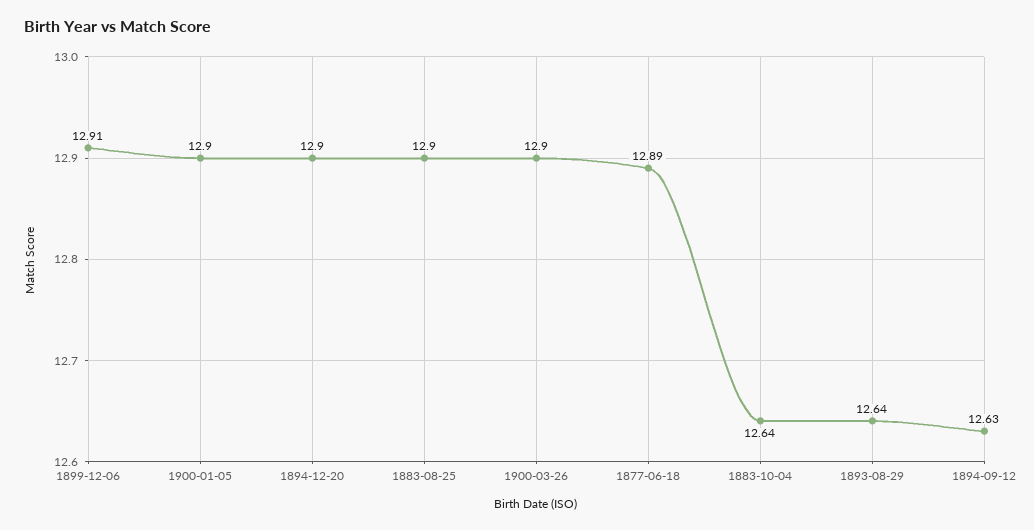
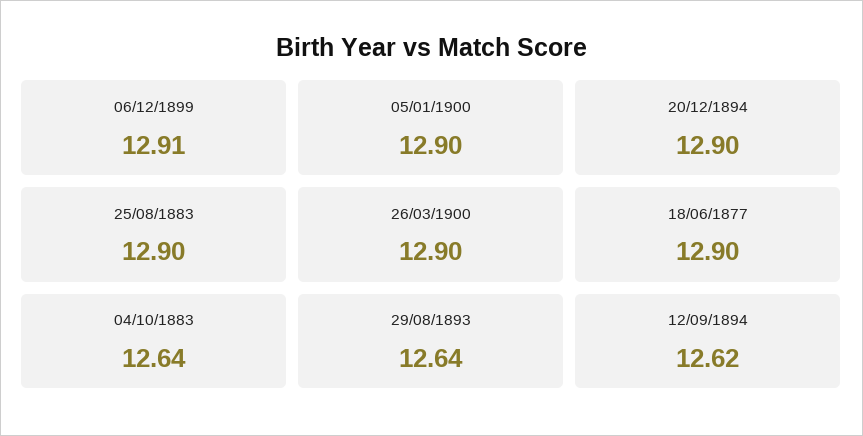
  {
    "1899-12-06": 12.91,
    "1900-01-05": 12.9,
    "1894-12-20": 12.9,
    "1883-08-25": 12.9,
    "1900-03-26": 12.9,
-   "1877-06-18": 12.89,
+   "1877-06-18": 12.9,
    "1883-10-04": 12.64,
    "1893-08-29": 12.64,
-   "1894-09-12": 12.63
+   "1894-09-12": 12.62
  }

